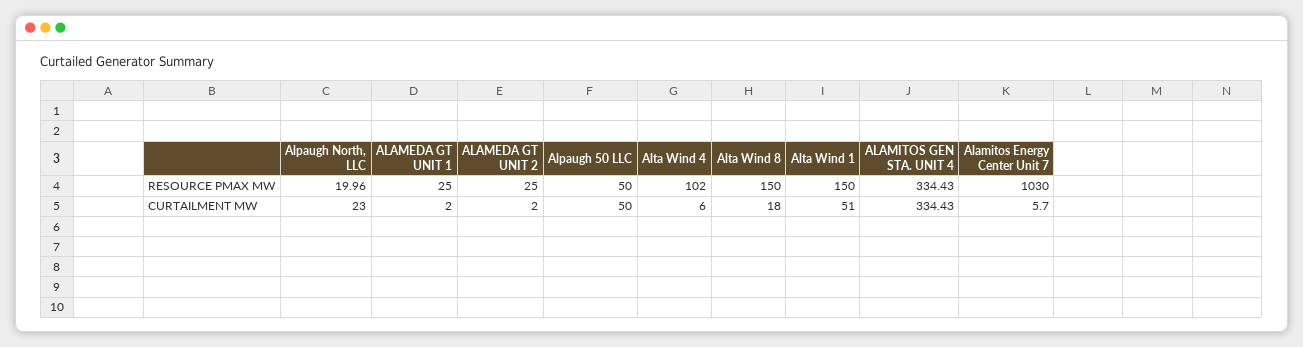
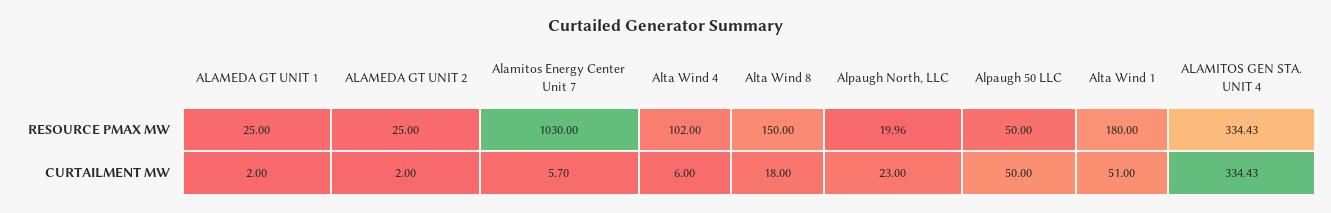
  {
    "Alpaugh North, LLC": {
      "RESOURCE PMAX MW": 19.96,
      "CURTAILMENT MW": 23
    },
    "ALAMEDA GT UNIT 1": {
      "RESOURCE PMAX MW": 25,
      "CURTAILMENT MW": 2
    },
    "ALAMEDA GT UNIT 2": {
      "RESOURCE PMAX MW": 25,
      "CURTAILMENT MW": 2
    },
    "Alpaugh 50 LLC": {
      "RESOURCE PMAX MW": 50,
      "CURTAILMENT MW": 50
    },
    "Alta Wind 4": {
      "RESOURCE PMAX MW": 102,
      "CURTAILMENT MW": 6
    },
    "Alta Wind 8": {
      "RESOURCE PMAX MW": 150,
      "CURTAILMENT MW": 18
    },
    "Alta Wind 1": {
-     "RESOURCE PMAX MW": 150,
+     "RESOURCE PMAX MW": 180,
      "CURTAILMENT MW": 51
    },
    "ALAMITOS GEN STA. UNIT 4": {
      "RESOURCE PMAX MW": 334.43,
      "CURTAILMENT MW": 334.43
    },
    "Alamitos Energy Center Unit 7": {
      "RESOURCE PMAX MW": 1030,
      "CURTAILMENT MW": 5.7
    }
  }

